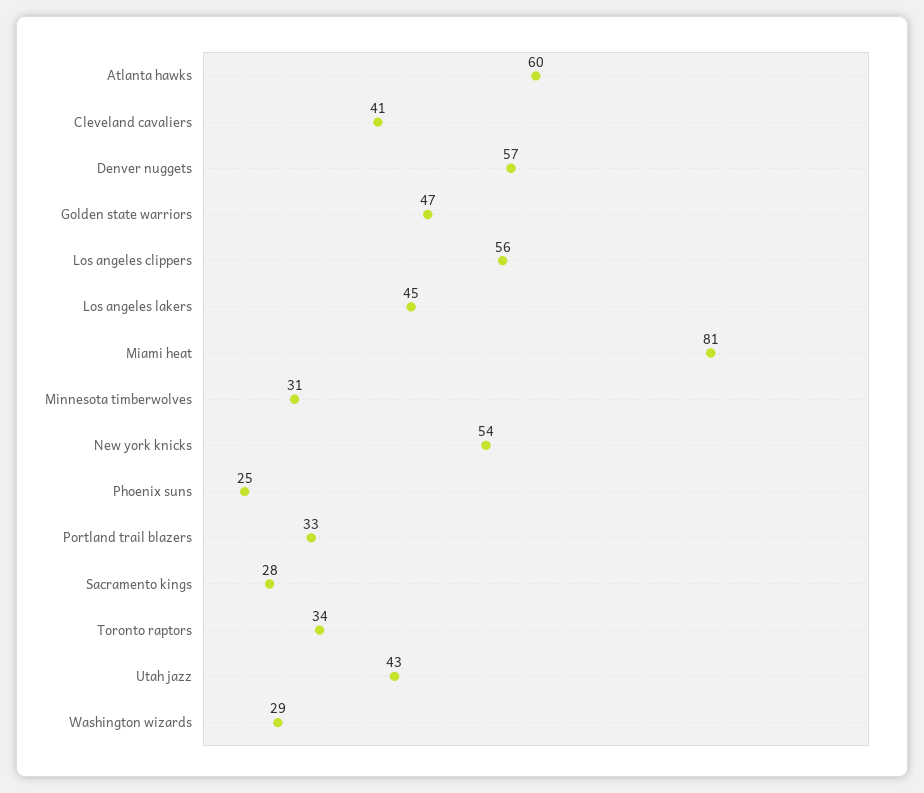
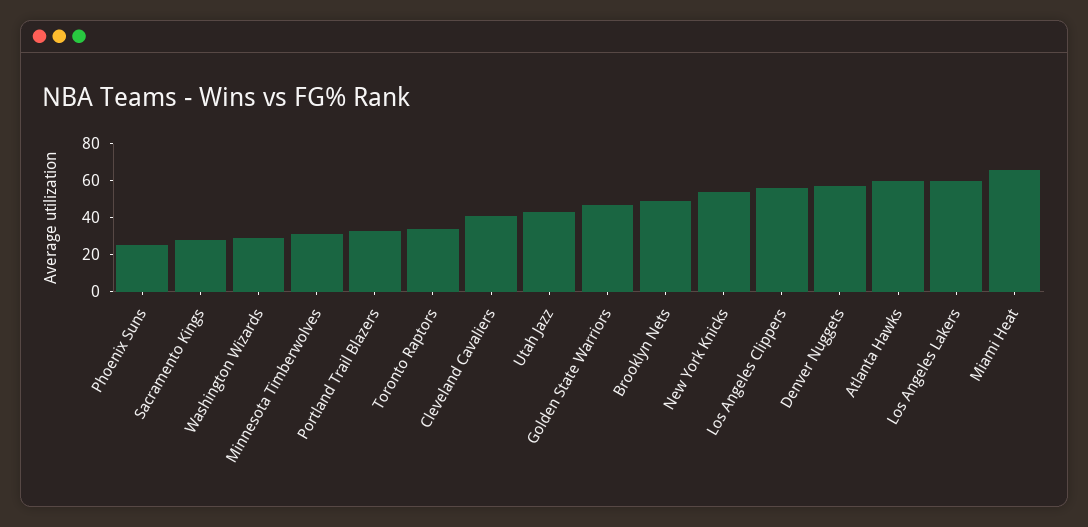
  {
    "Atlanta hawks": 60,
    "Cleveland cavaliers": 41,
    "Denver nuggets": 57,
    "Golden state warriors": 47,
    "Los angeles clippers": 56,
-   "Los angeles lakers": 45,
+   "Los angeles lakers": 60,
-   "Miami heat": 81,
+   "Miami heat": 65,
    "Minnesota timberwolves": 31,
    "New york knicks": 54,
    "Phoenix suns": 25,
    "Portland trail blazers": 33,
    "Sacramento kings": 28,
    "Toronto raptors": 34,
    "Utah jazz": 43,
-   "Washington wizards": 29
+   "Washington wizards": 29,
+   "Brooklyn Nets": 50
  }

